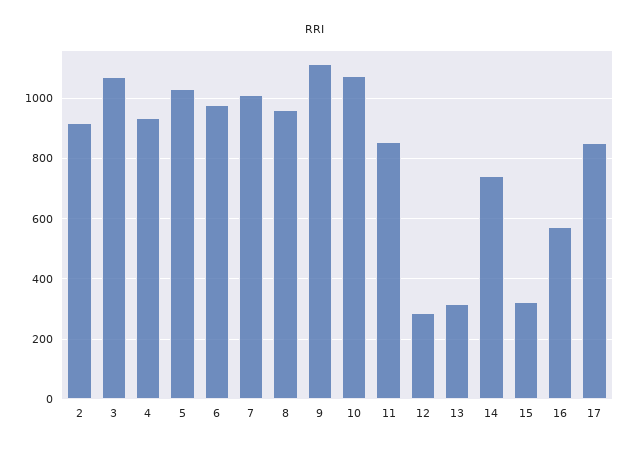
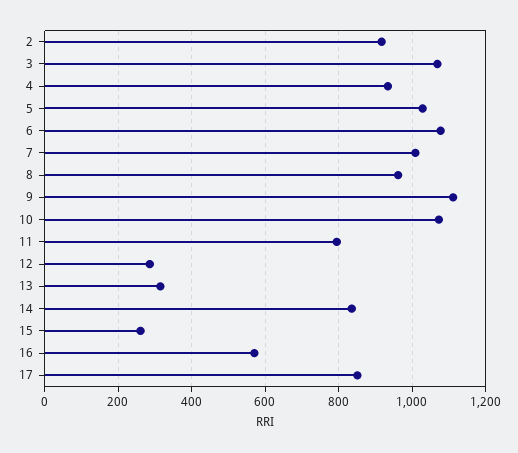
  {
    "2": 920,
    "3": 1060,
    "4": 940,
    "5": 1020,
-   "6": 980,
+   "6": 1080,
    "7": 1000,
    "8": 960,
    "9": 1120,
    "10": 1080,
-   "11": 860,
+   "11": 800,
    "12": 280,
    "13": 320,
-   "14": 740,
+   "14": 840,
-   "15": 320,
+   "15": 260,
    "16": 580,
    "17": 860
  }

